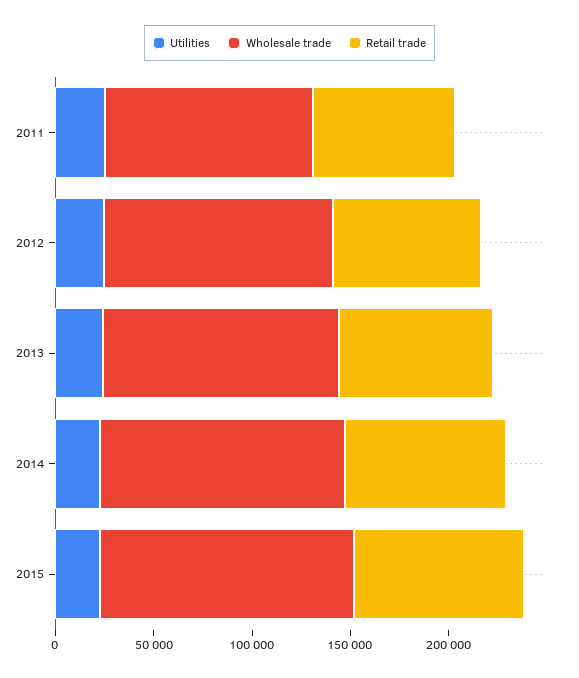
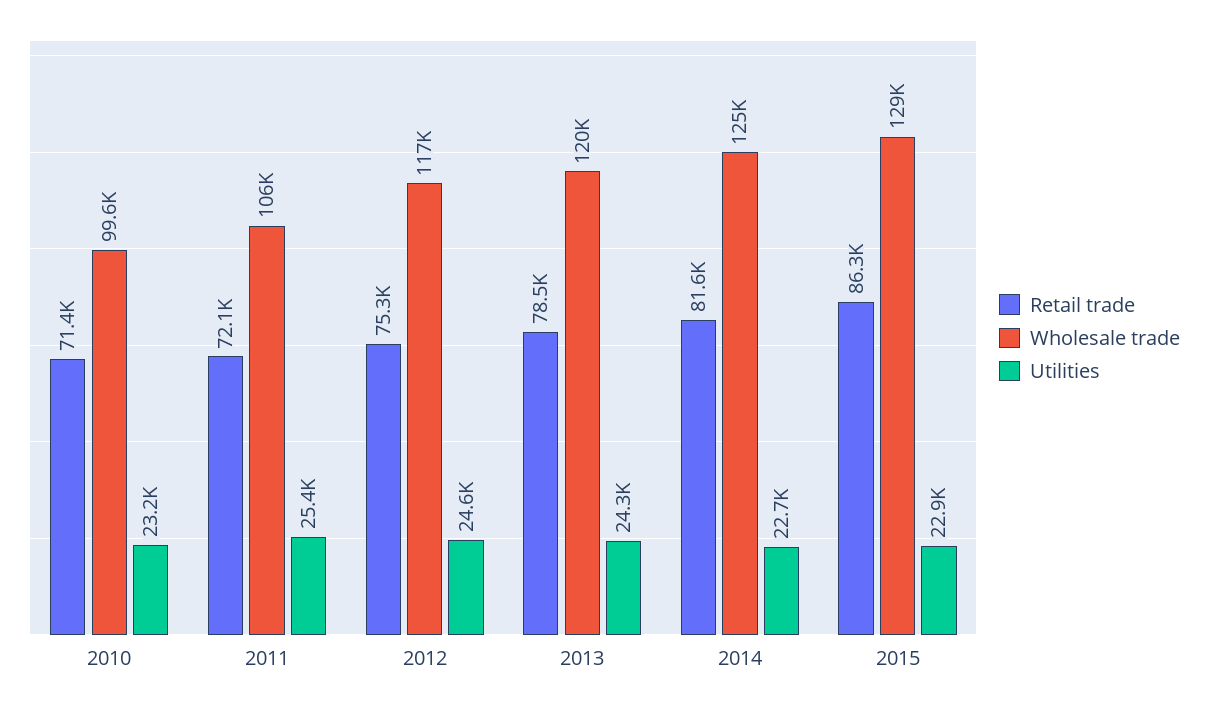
  {
    "Utilities": {
      "2011": 25400,
      "2012": 24600,
      "2013": 24300,
      "2014": 22700,
-     "2015": 22900
+     "2015": 22900,
+     "2010": 23200
    },
    "Wholesale trade": {
      "2011": 106000,
      "2012": 117000,
      "2013": 120000,
      "2014": 125000,
-     "2015": 129000
+     "2015": 129000,
+     "2010": 99600
    },
    "Retail trade": {
      "2011": 72100,
      "2012": 75300,
      "2013": 78500,
      "2014": 81600,
-     "2015": 86300
+     "2015": 86300,
+     "2010": 71400
    }
  }

